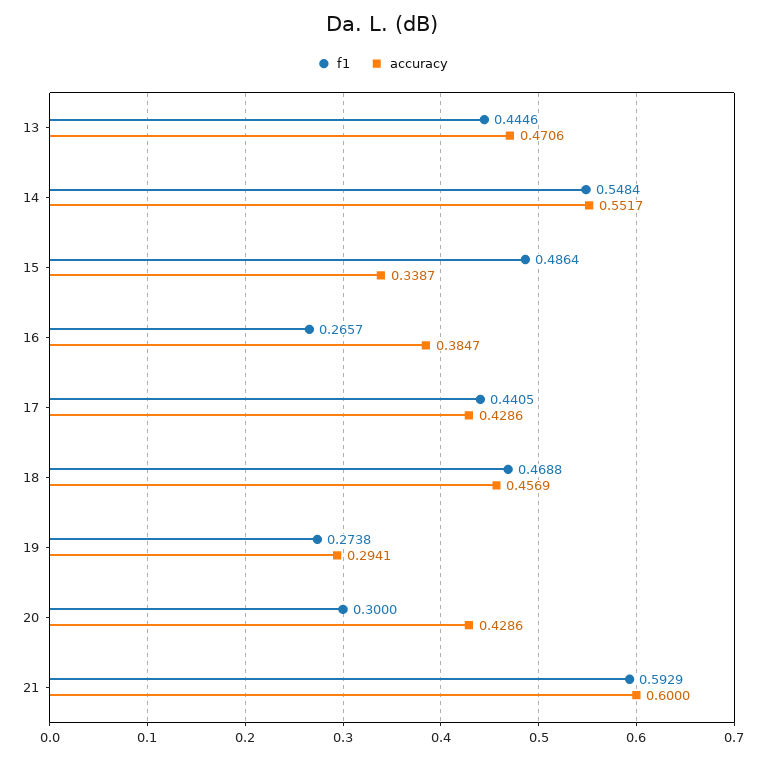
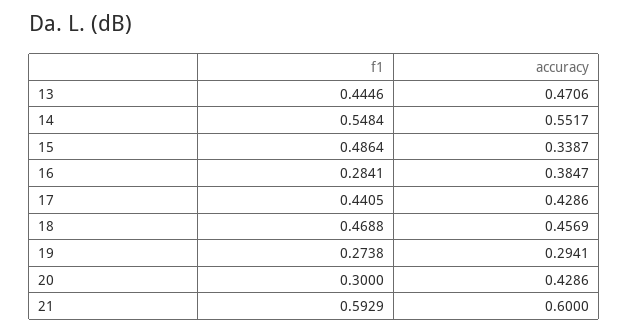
  {
    "f1": {
      "13": 0.4446,
      "14": 0.5484,
      "15": 0.4864,
-     "16": 0.2657,
+     "16": 0.2841,
      "17": 0.4405,
      "18": 0.4688,
      "19": 0.2738,
      "20": 0.3,
      "21": 0.5929
    },
    "accuracy": {
      "13": 0.4706,
      "14": 0.5517,
      "15": 0.3387,
      "16": 0.3847,
      "17": 0.4286,
      "18": 0.4569,
      "19": 0.2941,
      "20": 0.4286,
      "21": 0.6
    }
  }

